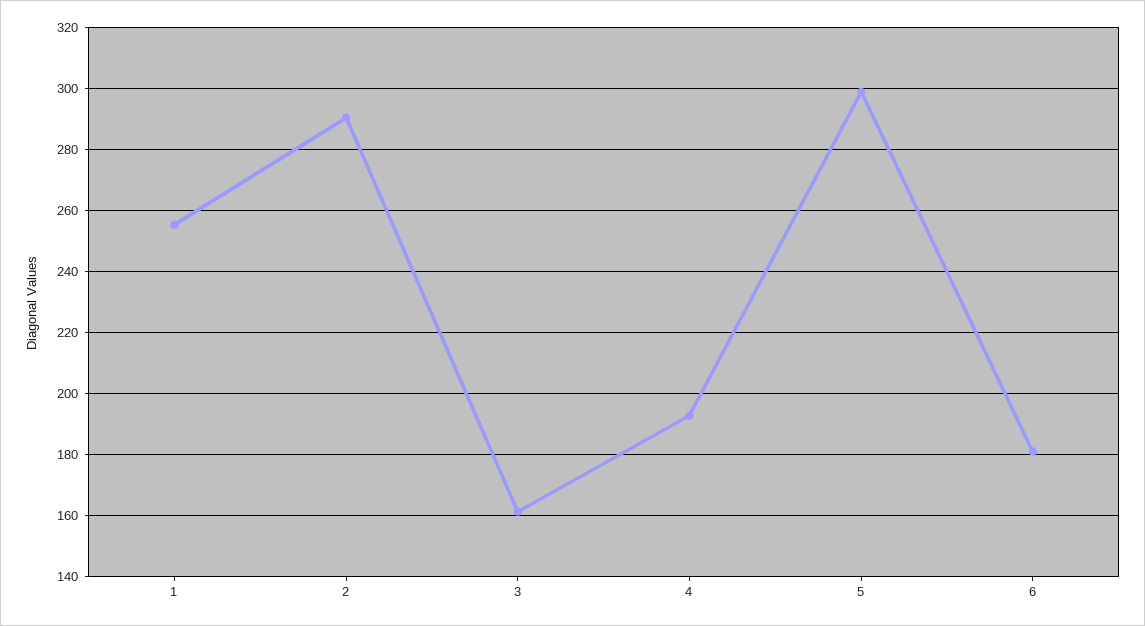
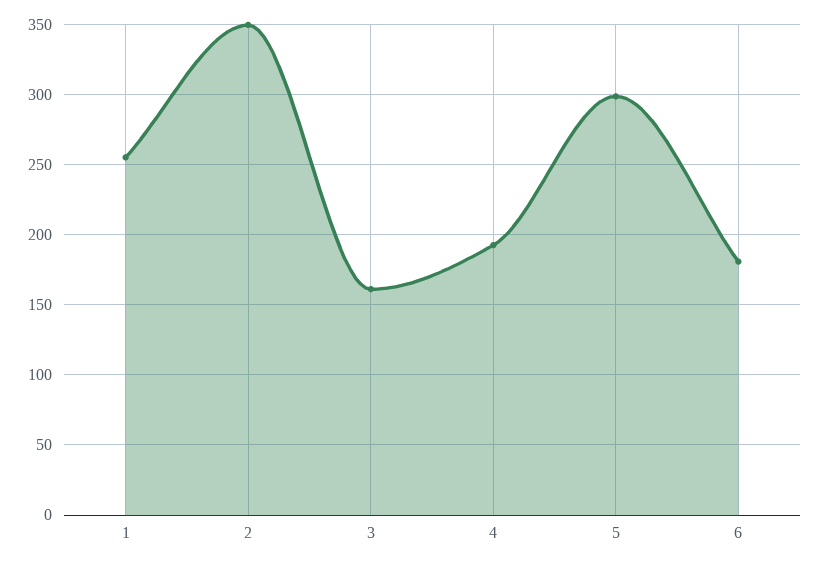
  {
    "1": 256,
-   "2": 290,
+   "2": 350,
    "3": 162,
    "4": 192,
    "5": 300,
    "6": 182
  }

